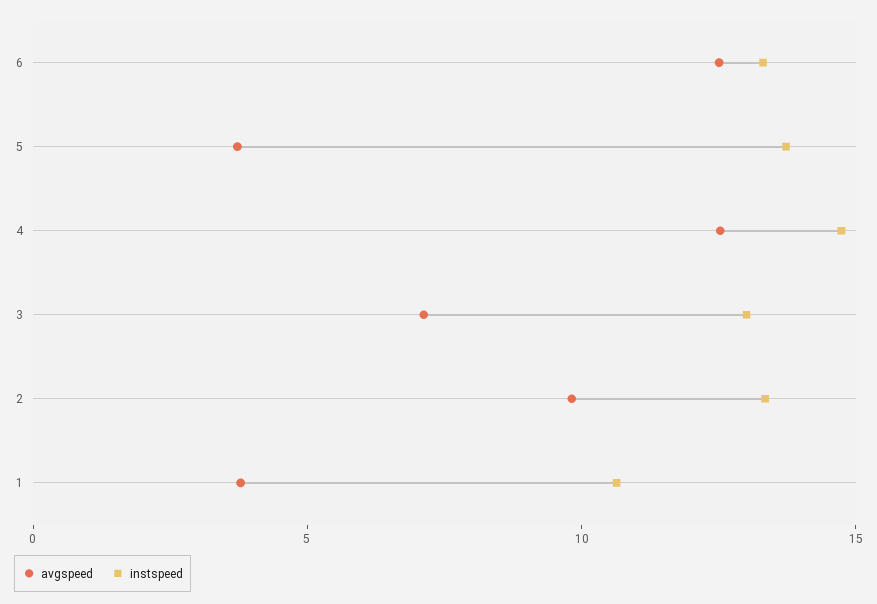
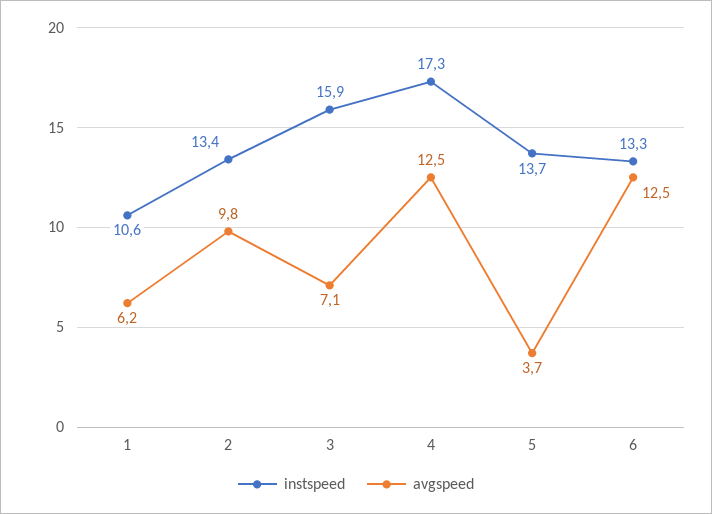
  {
    "avgspeed": {
      "6": 12.5,
      "5": 3.7,
      "4": 12.5,
      "3": 7.1,
      "2": 9.8,
-     "1": 4
+     "1": 6.2
    },
    "instspeed": {
      "6": 13.3,
      "5": 13.7,
-     "4": 15,
+     "4": 17.3,
-     "3": 13,
+     "3": 15.9,
      "2": 13.4,
      "1": 10.6
    }
  }

